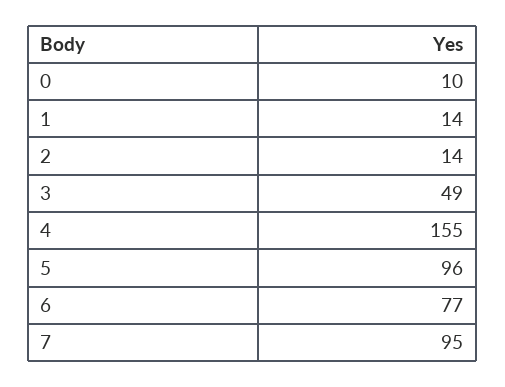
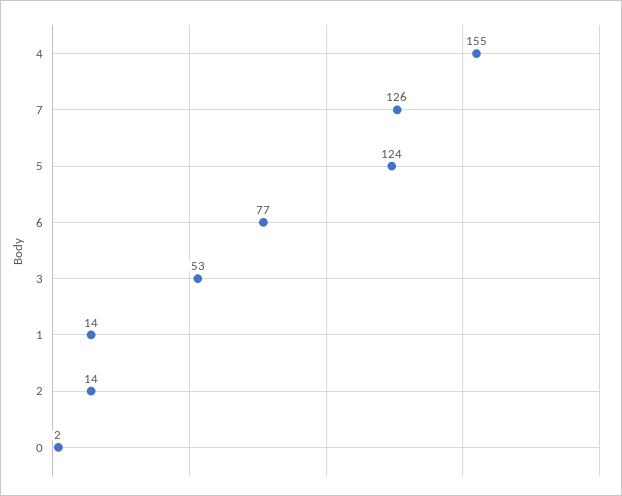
  {
-   "0": 10,
+   "0": 2,
    "1": 14,
    "2": 14,
-   "3": 49,
+   "3": 53,
    "4": 155,
-   "5": 96,
+   "5": 124,
    "6": 77,
-   "7": 95
+   "7": 126
  }

